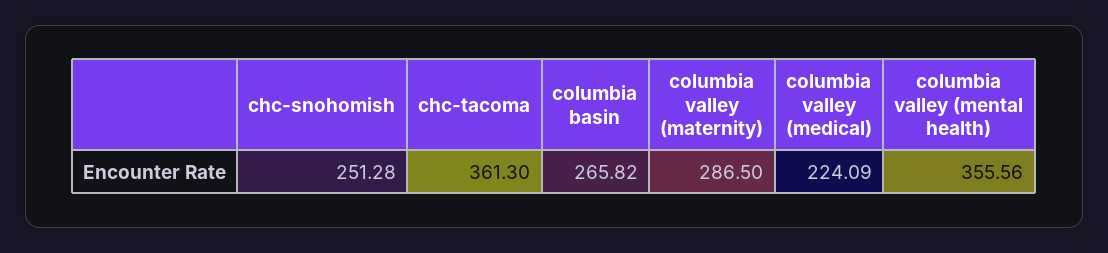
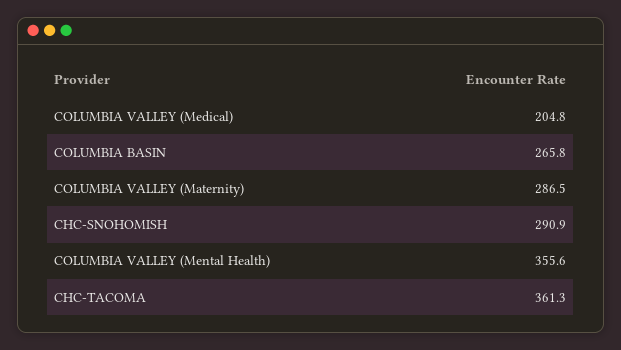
  {
-   "chc-snohomish": 251.28,
+   "chc-snohomish": 290.9,
    "chc-tacoma": 361.3,
    "columbia basin": 265.82,
    "columbia valley (maternity)": 286.5,
-   "columbia valley (medical)": 224.09,
+   "columbia valley (medical)": 204.8,
    "columbia valley (mental health)": 355.56
  }

